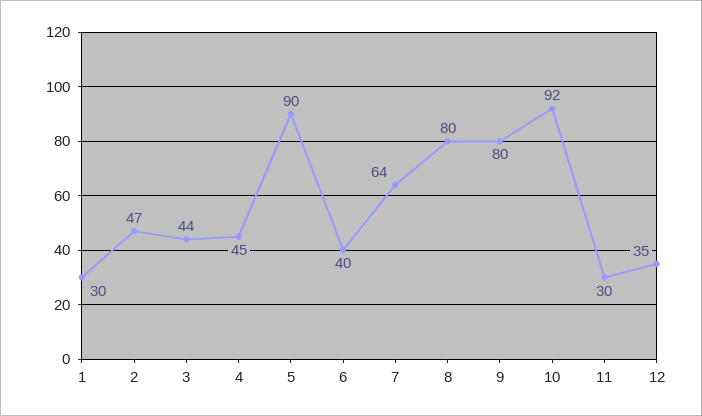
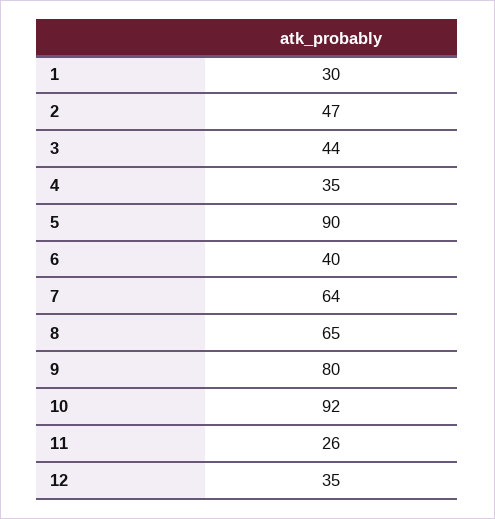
  {
    "1": 30,
    "2": 47,
    "3": 44,
-   "4": 45,
+   "4": 35,
    "5": 90,
    "6": 40,
    "7": 64,
-   "8": 80,
+   "8": 65,
    "9": 80,
    "10": 92,
-   "11": 30,
+   "11": 26,
    "12": 35
  }

